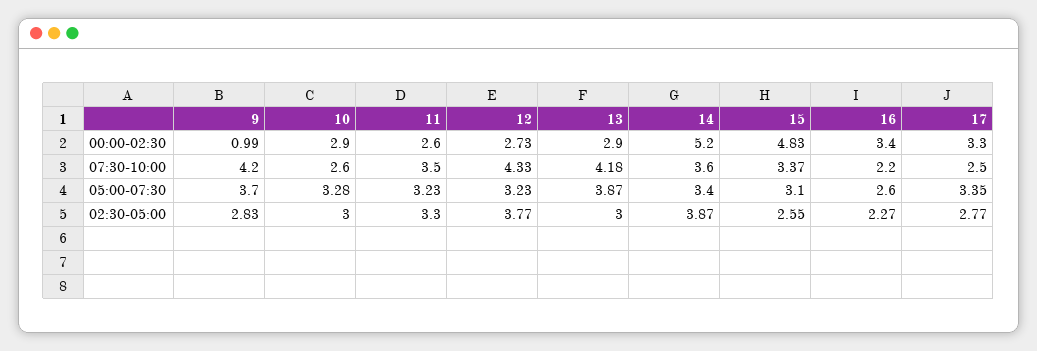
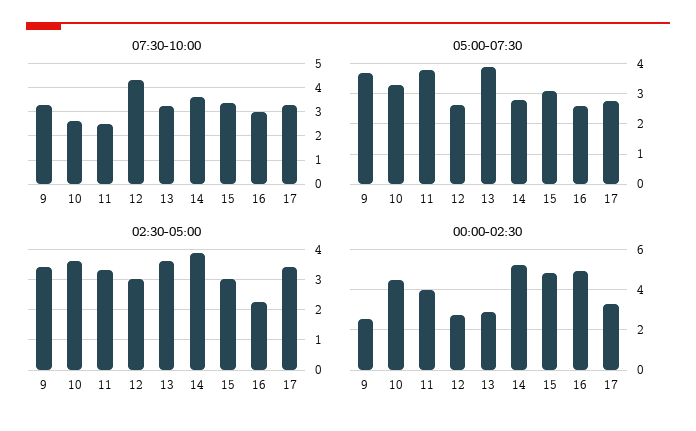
  {
    "00:00-02:30": {
-     "9": 0.99,
+     "9": 2.5,
-     "10": 2.9,
+     "10": 4.5,
-     "11": 2.6,
+     "11": 4,
      "12": 2.73,
      "13": 2.9,
      "14": 5.2,
      "15": 4.83,
-     "16": 3.4,
+     "16": 5,
      "17": 3.3
    },
    "07:30-10:00": {
-     "9": 4.2,
+     "9": 3.25,
      "10": 2.6,
-     "11": 3.5,
+     "11": 2.5,
      "12": 4.33,
-     "13": 4.18,
+     "13": 3.25,
      "14": 3.6,
      "15": 3.37,
-     "16": 2.2,
+     "16": 3,
-     "17": 2.5
+     "17": 3.25
    },
    "05:00-07:30": {
      "9": 3.7,
      "10": 3.28,
-     "11": 3.23,
+     "11": 3.8,
-     "12": 3.23,
+     "12": 2.6,
      "13": 3.87,
-     "14": 3.4,
+     "14": 2.8,
      "15": 3.1,
      "16": 2.6,
-     "17": 3.35
+     "17": 2.8
    },
    "02:30-05:00": {
-     "9": 2.83,
+     "9": 3.4,
-     "10": 3,
+     "10": 3.6,
      "11": 3.3,
-     "12": 3.77,
+     "12": 3,
-     "13": 3,
+     "13": 3.6,
      "14": 3.87,
-     "15": 2.55,
+     "15": 3,
      "16": 2.27,
-     "17": 2.77
+     "17": 3.4
    }
  }

